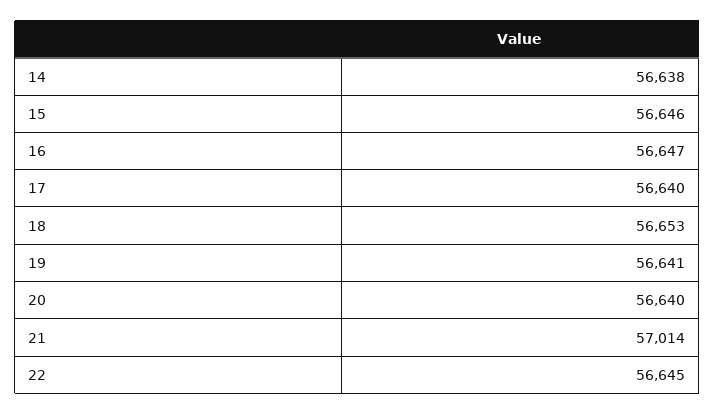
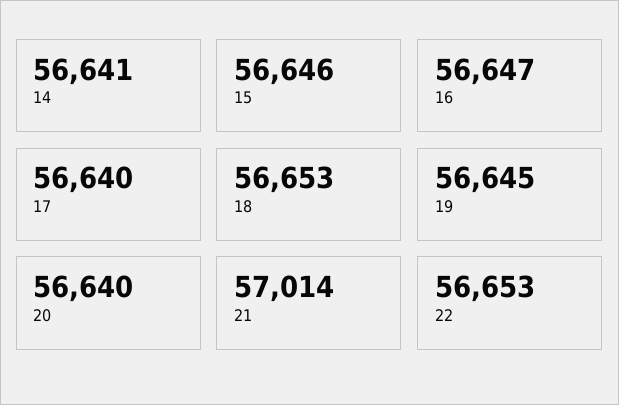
  {
-   "14": 56638,
+   "14": 56641,
    "15": 56646,
    "16": 56647,
    "17": 56640,
    "18": 56653,
-   "19": 56641,
+   "19": 56645,
    "20": 56640,
    "21": 57014,
-   "22": 56645
+   "22": 56653
  }

